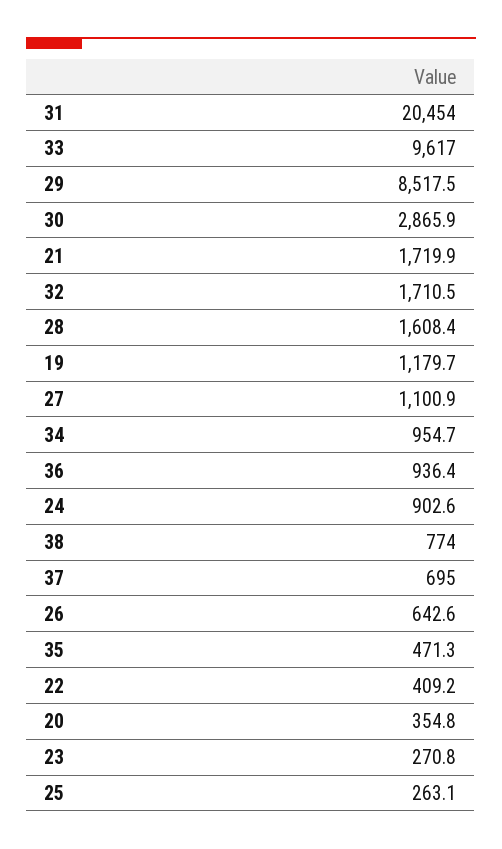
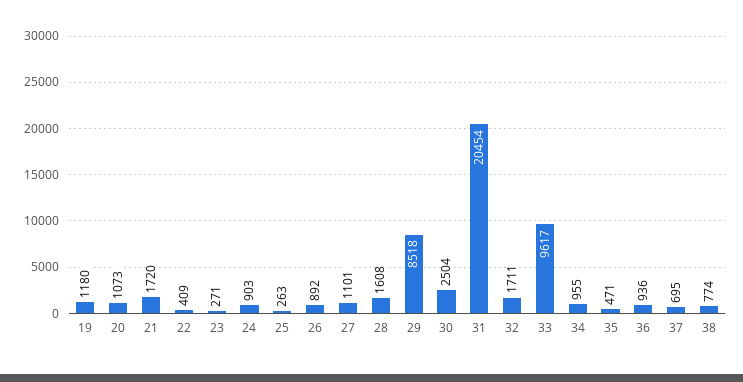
  {
    "31": 20454,
    "33": 9617,
    "29": 8517.5,
-   "30": 2865.9,
+   "30": 2504,
    "21": 1719.9,
    "32": 1710.5,
    "28": 1608.4,
    "19": 1179.7,
    "27": 1100.9,
    "34": 954.7,
    "36": 936.4,
    "24": 902.6,
    "38": 774,
    "37": 695,
-   "26": 642.6,
+   "26": 892,
    "35": 471.3,
    "22": 409.2,
-   "20": 354.8,
+   "20": 1073,
    "23": 270.8,
    "25": 263.1
  }

